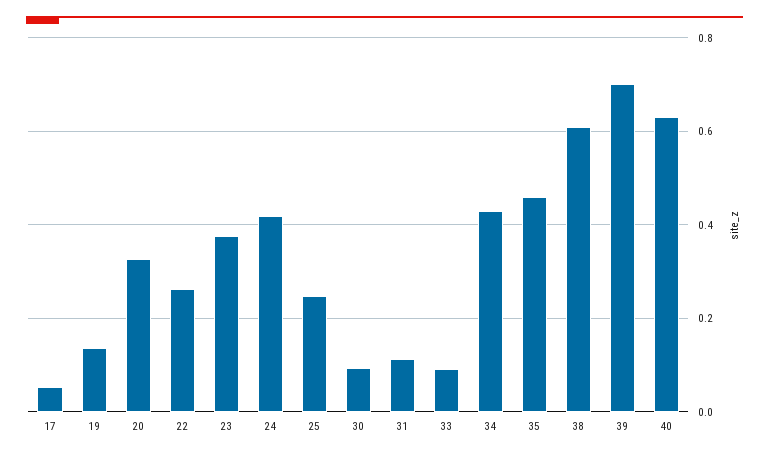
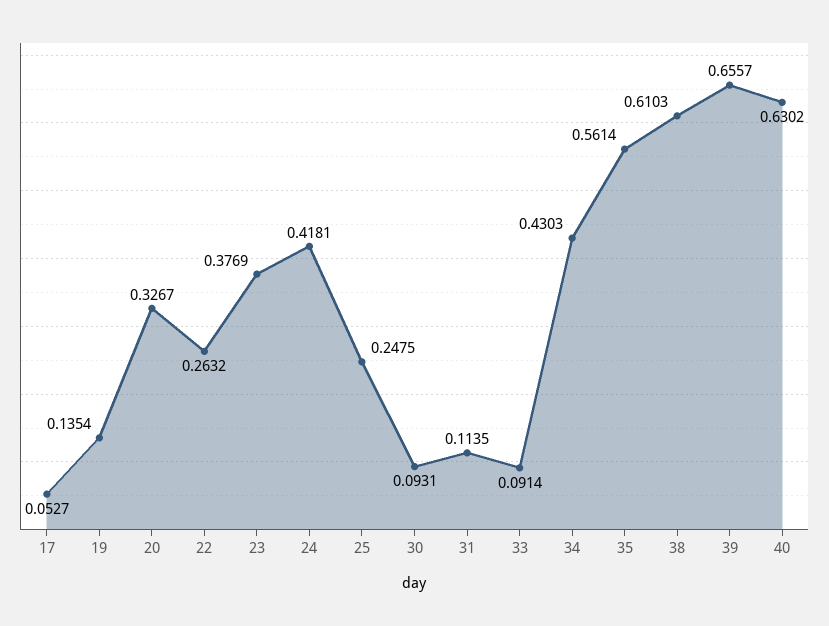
  {
    "17": 0.0527,
    "19": 0.1354,
    "20": 0.3267,
    "22": 0.2632,
    "23": 0.3769,
    "24": 0.4181,
    "25": 0.2475,
    "30": 0.0931,
    "31": 0.1135,
    "33": 0.0914,
    "34": 0.4303,
-   "35": 0.46,
+   "35": 0.5614,
    "38": 0.6103,
-   "39": 0.7,
+   "39": 0.6557,
    "40": 0.6302
  }

